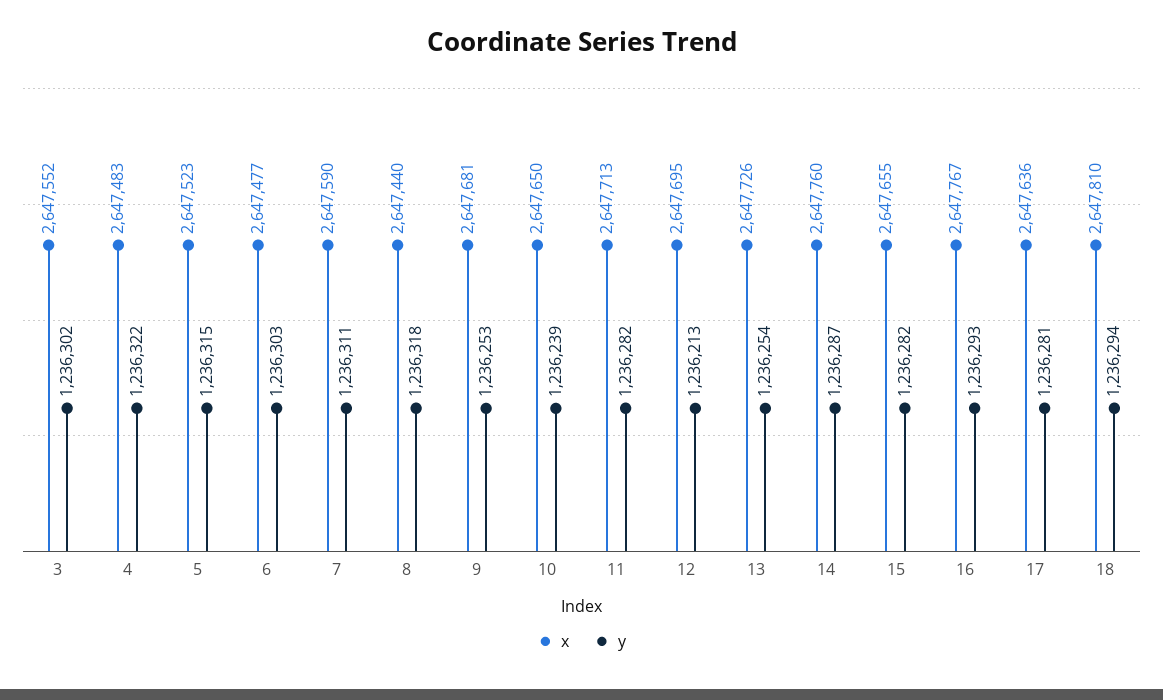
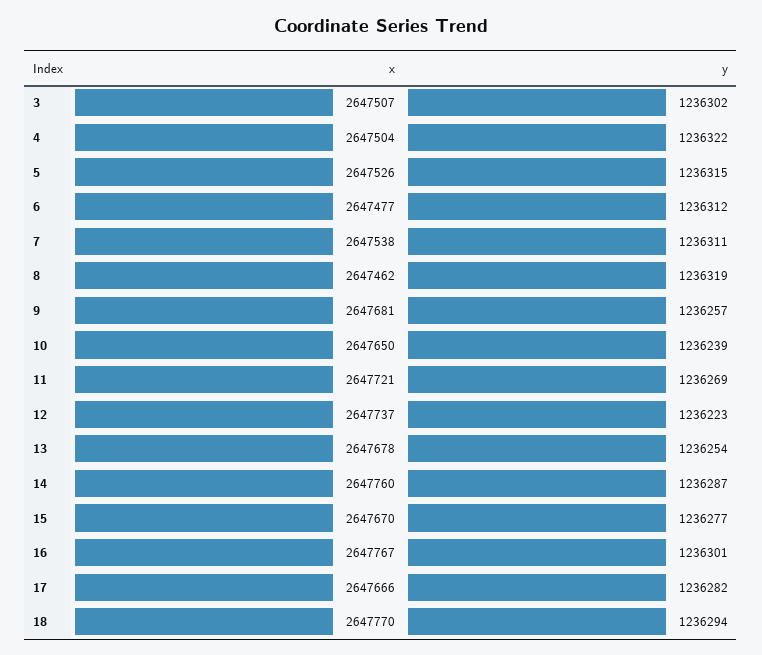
  {
    "x": {
-     "3": 2647552,
+     "3": 2647507,
-     "4": 2647483,
+     "4": 2647504,
-     "5": 2647523,
+     "5": 2647526,
      "6": 2647477,
-     "7": 2647590,
+     "7": 2647538,
-     "8": 2647440,
+     "8": 2647462,
      "9": 2647681,
      "10": 2647650,
-     "11": 2647713,
+     "11": 2647721,
-     "12": 2647695,
+     "12": 2647737,
-     "13": 2647726,
+     "13": 2647678,
      "14": 2647760,
-     "15": 2647655,
+     "15": 2647670,
      "16": 2647767,
-     "17": 2647636,
+     "17": 2647666,
-     "18": 2647810
+     "18": 2647770
    },
    "y": {
      "3": 1236302,
      "4": 1236322,
      "5": 1236315,
-     "6": 1236303,
+     "6": 1236312,
      "7": 1236311,
-     "8": 1236318,
+     "8": 1236319,
-     "9": 1236253,
+     "9": 1236257,
      "10": 1236239,
-     "11": 1236282,
+     "11": 1236269,
-     "12": 1236213,
+     "12": 1236223,
      "13": 1236254,
      "14": 1236287,
-     "15": 1236282,
+     "15": 1236277,
-     "16": 1236293,
+     "16": 1236301,
-     "17": 1236281,
+     "17": 1236282,
      "18": 1236294
    }
  }

